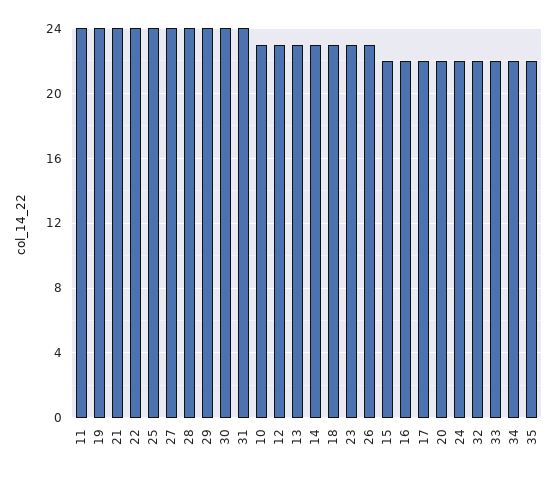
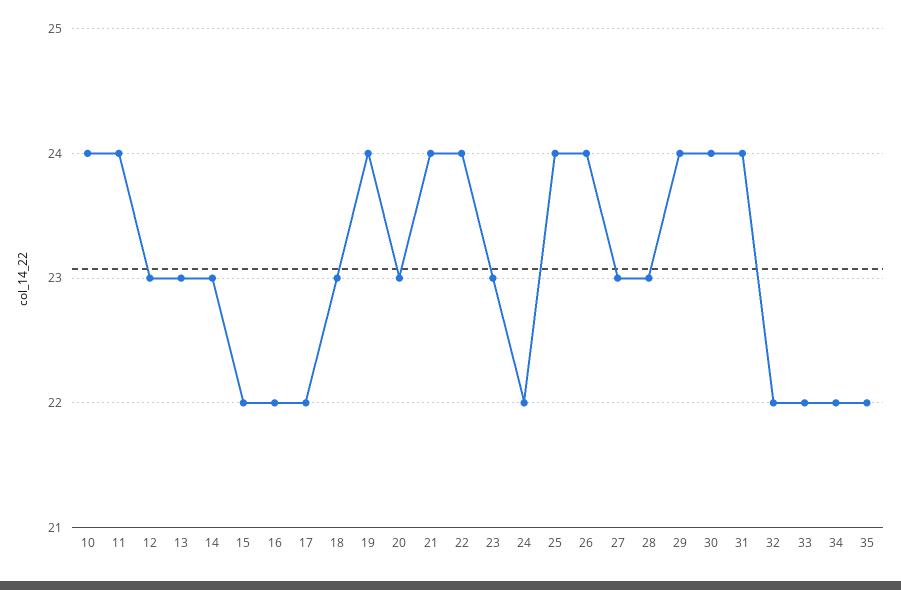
  {
    "11": 24,
    "19": 24,
    "21": 24,
    "22": 24,
    "25": 24,
-   "27": 24,
+   "27": 23,
-   "28": 24,
+   "28": 23,
    "29": 24,
    "30": 24,
    "31": 24,
-   "10": 23,
+   "10": 24,
    "12": 23,
    "13": 23,
    "14": 23,
    "18": 23,
    "23": 23,
-   "26": 23,
+   "26": 24,
    "15": 22,
    "16": 22,
    "17": 22,
-   "20": 22,
+   "20": 23,
    "24": 22,
    "32": 22,
    "33": 22,
    "34": 22,
    "35": 22
  }

